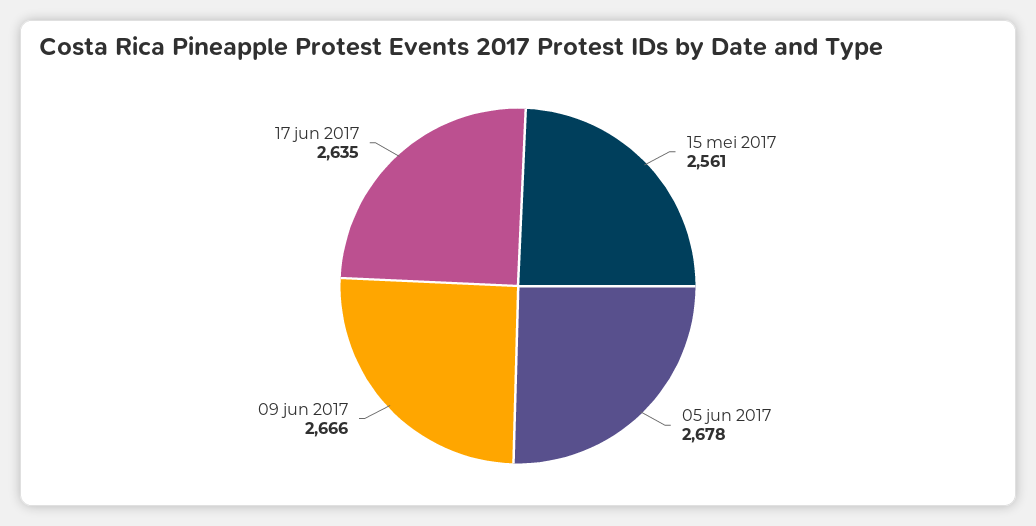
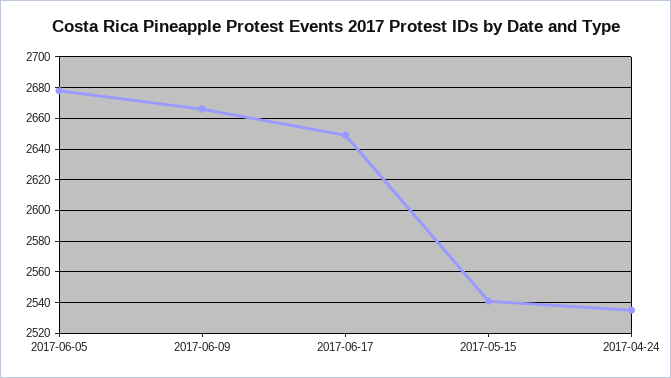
  {
-   "15 mei 2017": 2561,
+   "15 mei 2017": 2540,
    "05 jun 2017": 2678,
    "09 jun 2017": 2666,
-   "17 jun 2017": 2635
+   "17 jun 2017": 2650,
+   "2017-04-24": 2535
  }

